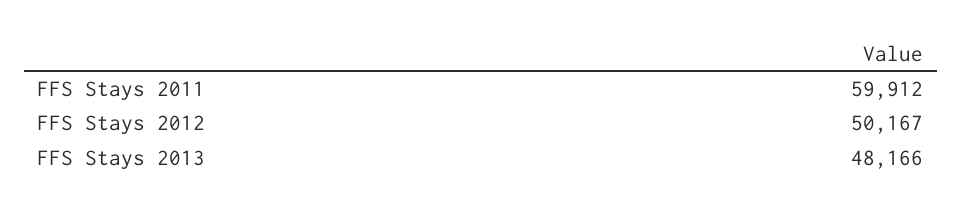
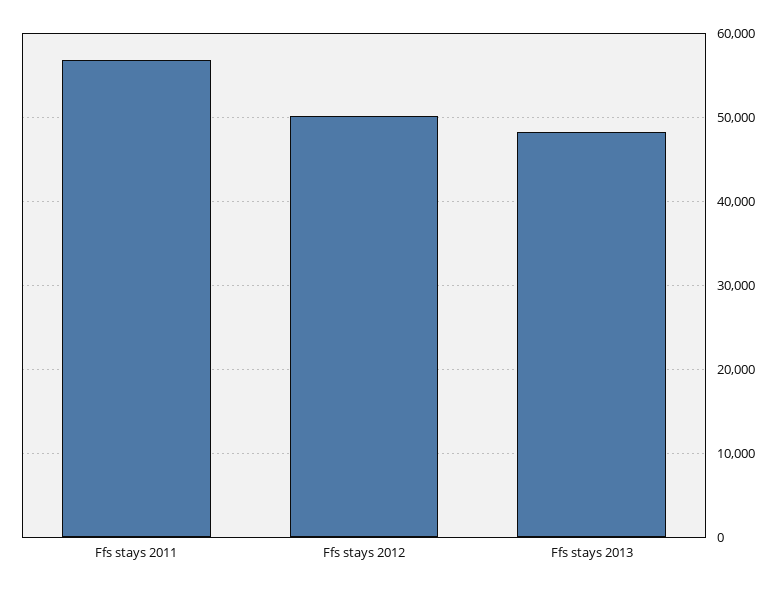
  {
-   "FFS Stays 2011": 59912,
+   "FFS Stays 2011": 57000,
    "FFS Stays 2012": 50167,
    "FFS Stays 2013": 48166
  }

